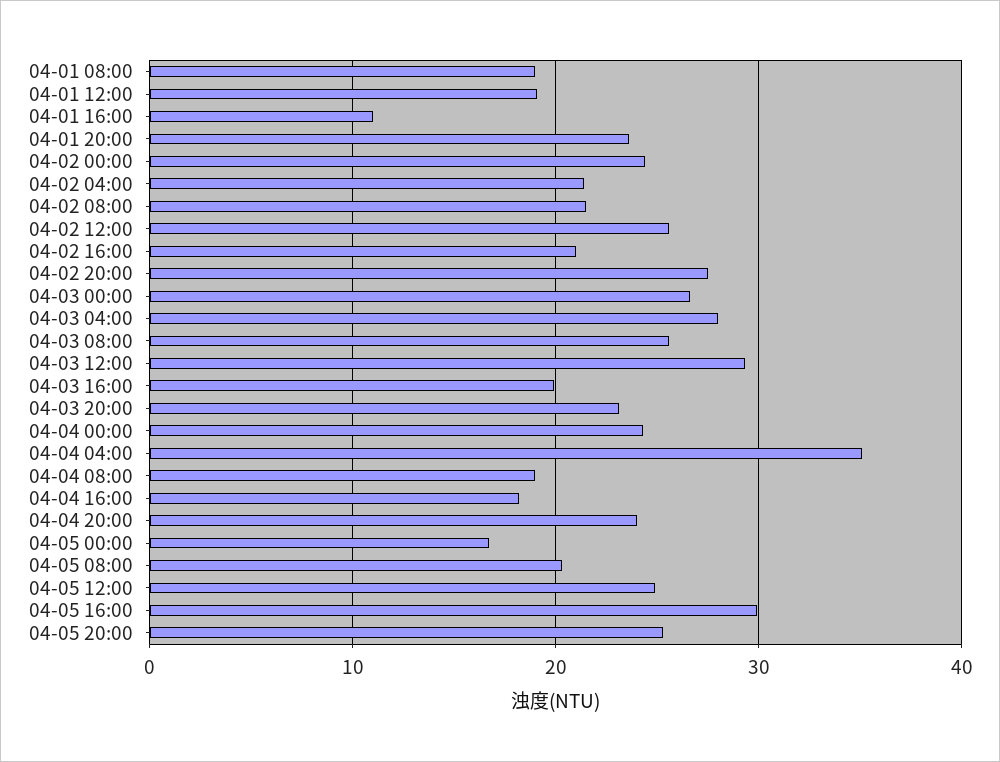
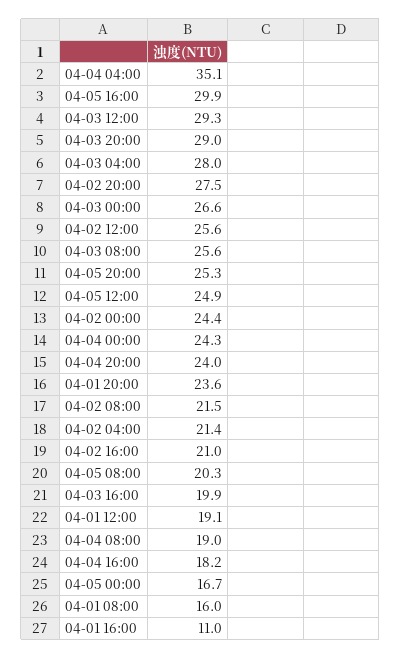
  {
-   "04-01 08:00": 19,
+   "04-01 08:00": 16,
    "04-01 12:00": 19.1,
    "04-01 16:00": 11,
    "04-01 20:00": 23.6,
    "04-02 00:00": 24.4,
    "04-02 04:00": 21.4,
    "04-02 08:00": 21.5,
    "04-02 12:00": 25.6,
    "04-02 16:00": 21,
    "04-02 20:00": 27.5,
    "04-03 00:00": 26.6,
    "04-03 04:00": 28,
    "04-03 08:00": 25.6,
    "04-03 12:00": 29.3,
    "04-03 16:00": 19.9,
-   "04-03 20:00": 23,
+   "04-03 20:00": 29,
    "04-04 00:00": 24.3,
    "04-04 04:00": 35.1,
    "04-04 08:00": 19,
    "04-04 16:00": 18.2,
    "04-04 20:00": 24,
    "04-05 00:00": 16.7,
    "04-05 08:00": 20.3,
    "04-05 12:00": 24.9,
    "04-05 16:00": 29.9,
    "04-05 20:00": 25.3
  }

